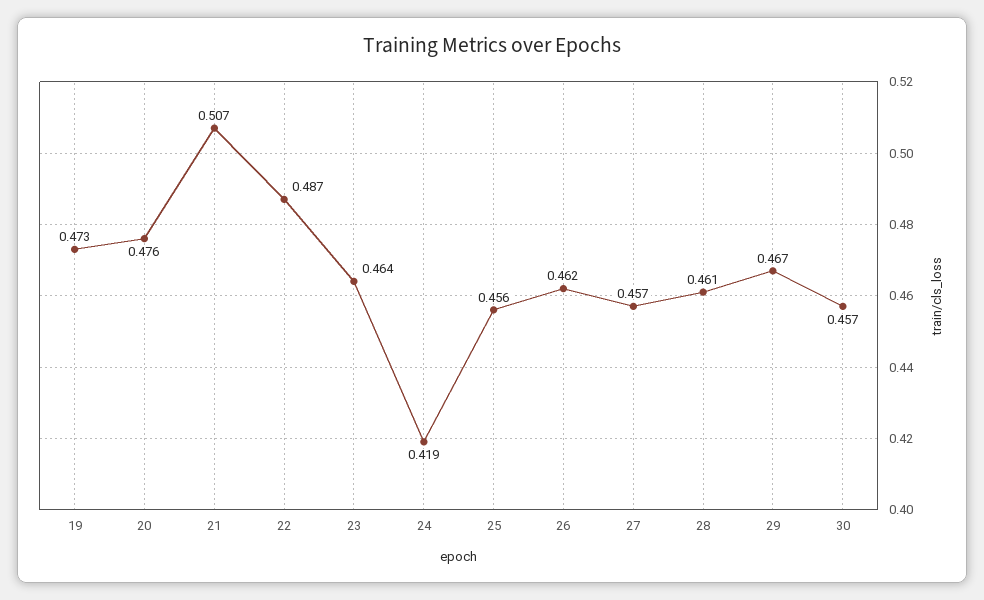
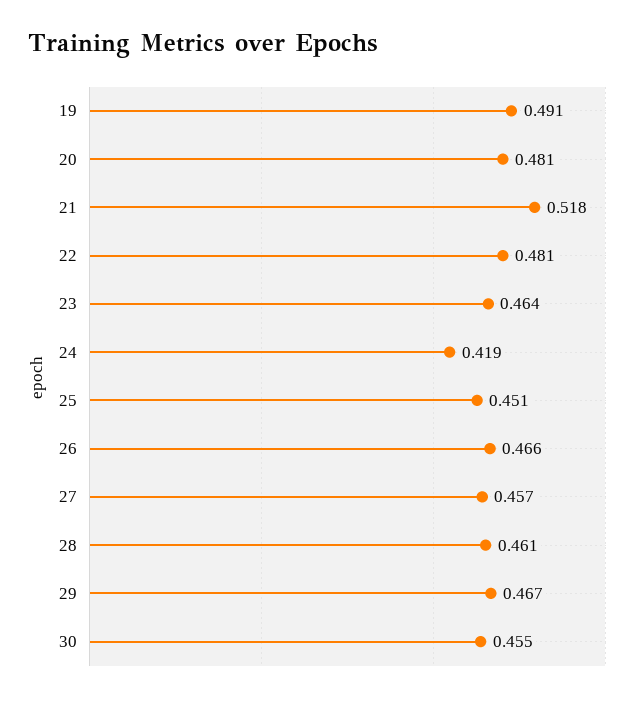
  {
-   "19": 0.473,
+   "19": 0.491,
-   "20": 0.476,
+   "20": 0.481,
-   "21": 0.507,
+   "21": 0.518,
-   "22": 0.487,
+   "22": 0.481,
    "23": 0.464,
    "24": 0.419,
-   "25": 0.456,
+   "25": 0.451,
-   "26": 0.462,
+   "26": 0.466,
    "27": 0.457,
    "28": 0.461,
    "29": 0.467,
-   "30": 0.457
+   "30": 0.455
  }

